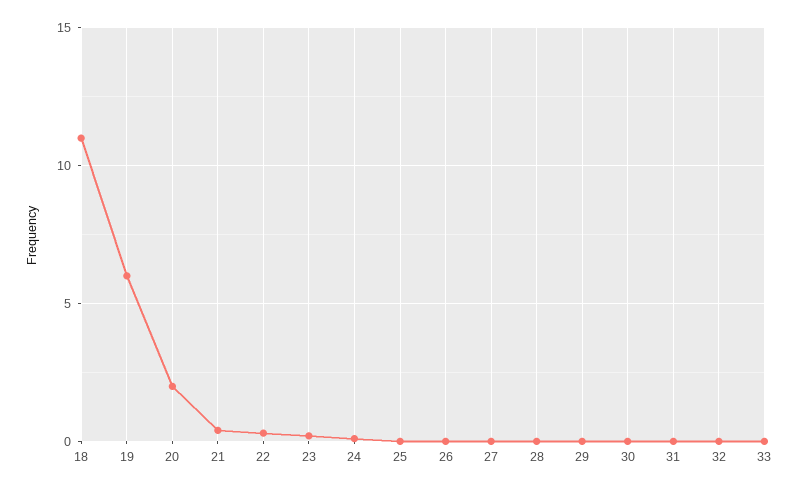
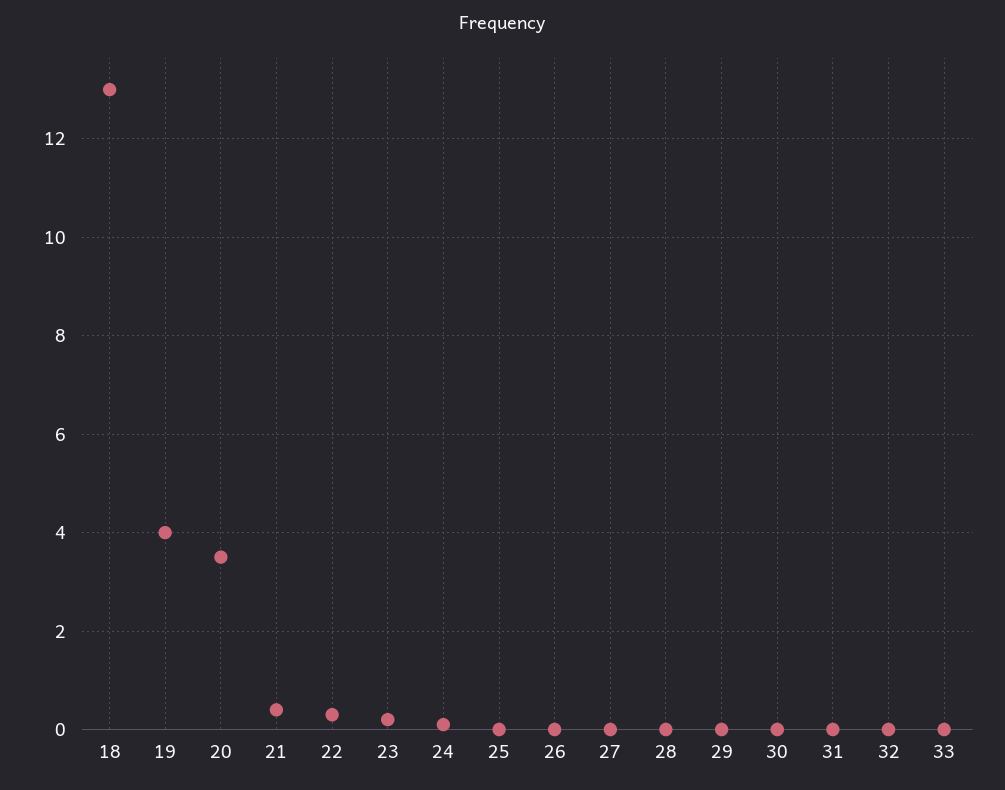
  {
-   "18": 11,
+   "18": 13,
-   "19": 6,
+   "19": 4,
-   "20": 2,
+   "20": 3.5,
    "21": 0.5,
    "22": 0.5,
    "23": 0,
    "24": 0,
    "25": 0,
    "26": 0,
    "27": 0,
    "28": 0,
    "29": 0,
    "30": 0,
    "31": 0,
    "32": 0,
    "33": 0
  }

